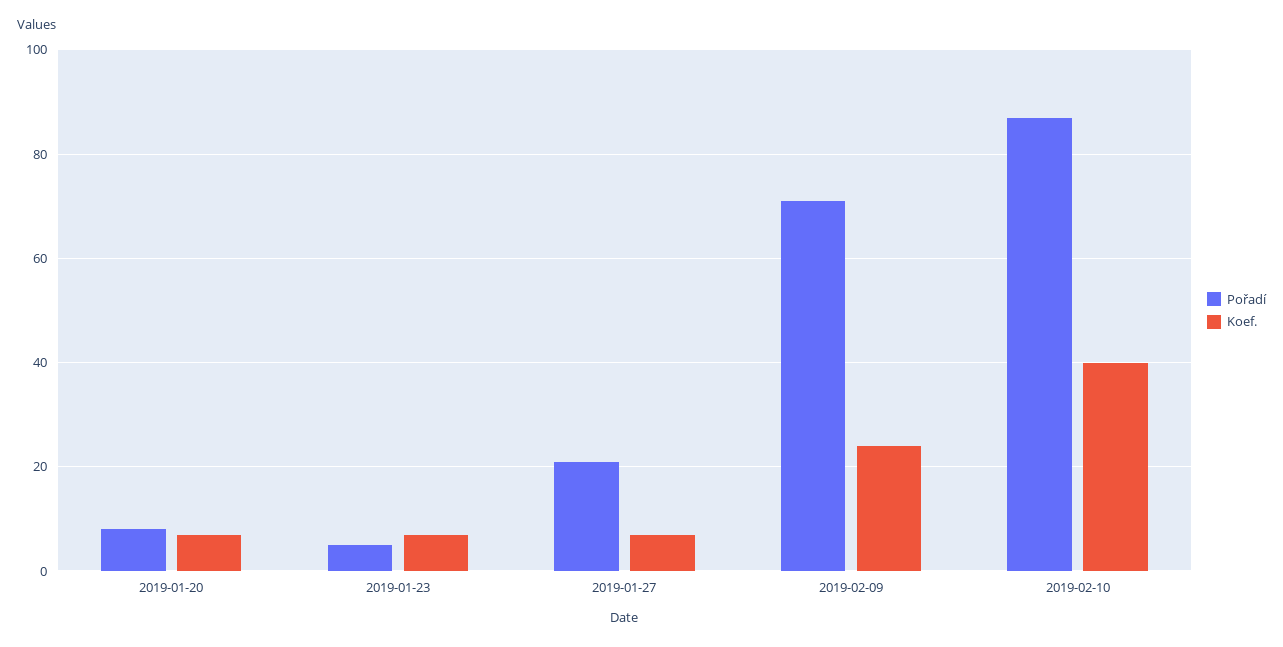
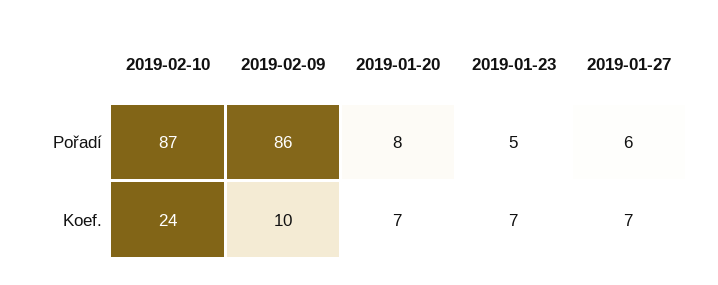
  {
    "Pořadí": {
      "2019-01-20": 8,
      "2019-01-23": 5,
-     "2019-01-27": 20,
+     "2019-01-27": 6,
-     "2019-02-09": 70,
+     "2019-02-09": 86,
      "2019-02-10": 87
    },
    "Koef.": {
      "2019-01-20": 7,
      "2019-01-23": 7,
      "2019-01-27": 7,
-     "2019-02-09": 25,
+     "2019-02-09": 10,
-     "2019-02-10": 40
+     "2019-02-10": 24
    }
  }

